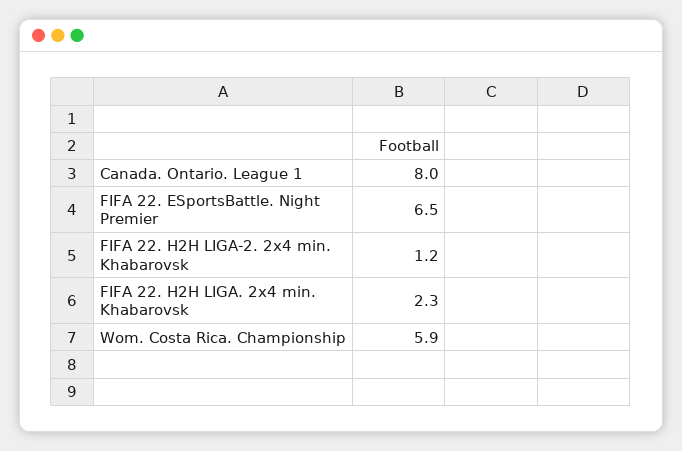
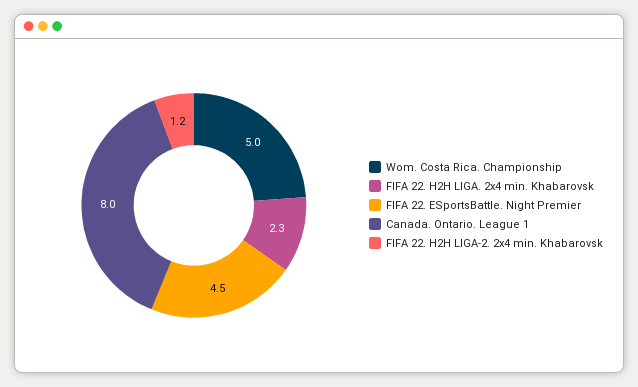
  {
    "Canada. Ontario. League 1": 8,
-   "FIFA 22. ESportsBattle. Night Premier": 6.5,
+   "FIFA 22. ESportsBattle. Night Premier": 4.5,
    "FIFA 22. H2H LIGA-2. 2x4 min. Khabarovsk": 1.2,
    "FIFA 22. H2H LIGA. 2x4 min. Khabarovsk": 2.3,
-   "Wom. Costa Rica. Championship": 5.9
+   "Wom. Costa Rica. Championship": 5
  }

